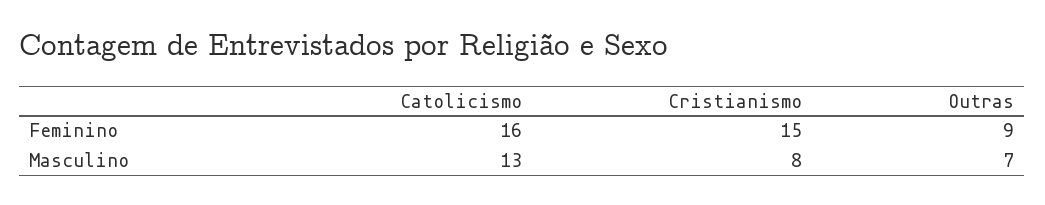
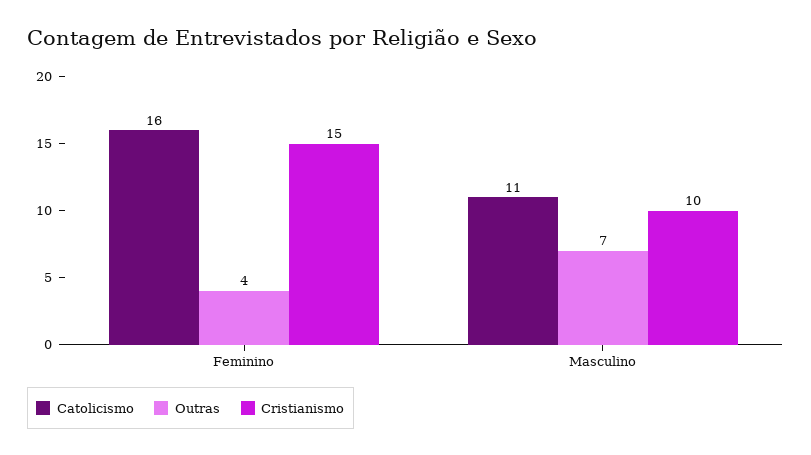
  {
    "Catolicismo": {
      "Feminino": 16,
-     "Masculino": 13
+     "Masculino": 11
    },
    "Cristianismo": {
      "Feminino": 15,
-     "Masculino": 8
+     "Masculino": 10
    },
    "Outras": {
-     "Feminino": 9,
+     "Feminino": 4,
      "Masculino": 7
    }
  }

